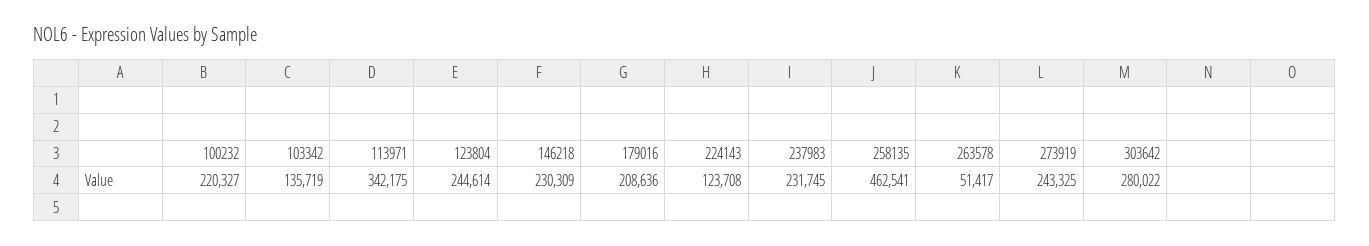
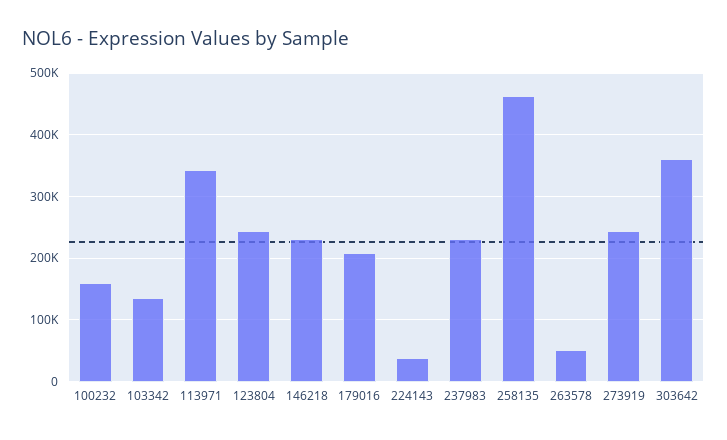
  {
-   "100232": 220327,
+   "100232": 160000,
    "103342": 135719,
    "113971": 342175,
    "123804": 244614,
    "146218": 230309,
    "179016": 208636,
-   "224143": 123708,
+   "224143": 40000,
    "237983": 231745,
    "258135": 462541,
    "263578": 51417,
    "273919": 243325,
-   "303642": 280022
+   "303642": 360000
  }

